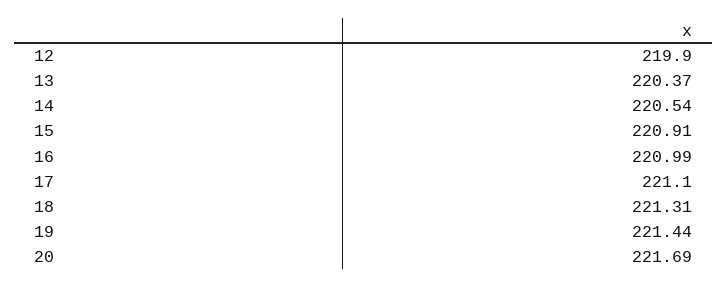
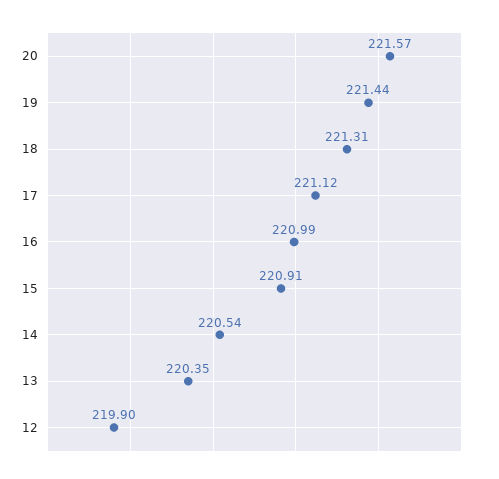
  {
    "12": 219.9,
-   "13": 220.37,
+   "13": 220.35,
    "14": 220.54,
    "15": 220.91,
    "16": 220.99,
-   "17": 221.1,
+   "17": 221.12,
    "18": 221.31,
    "19": 221.44,
-   "20": 221.69
+   "20": 221.57
  }

